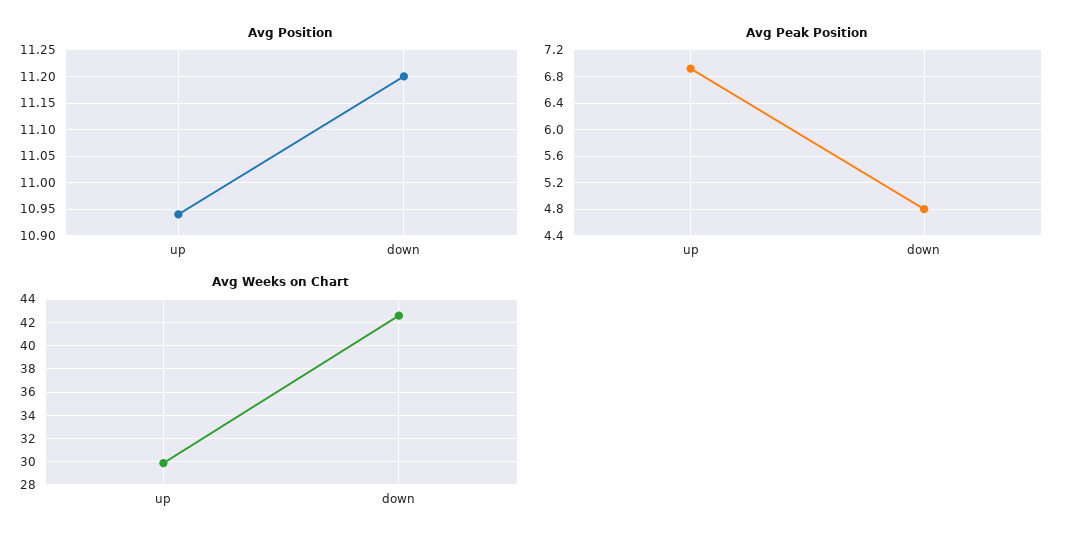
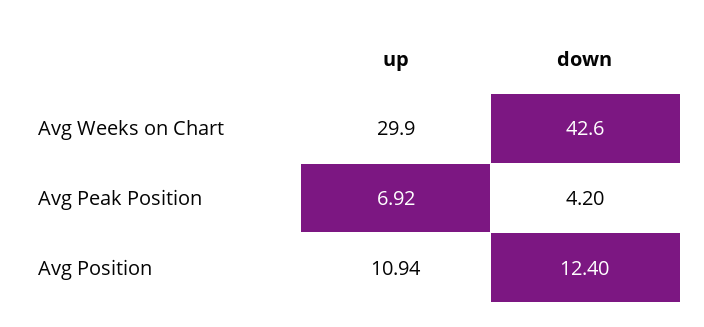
  {
    "Avg Position": {
      "up": 10.94,
-     "down": 11.2
+     "down": 12.4
    },
    "Avg Peak Position": {
      "up": 6.92,
-     "down": 4.8
+     "down": 4.2
    },
    "Avg Weeks on Chart": {
      "up": 29.9,
      "down": 42.6
    }
  }

